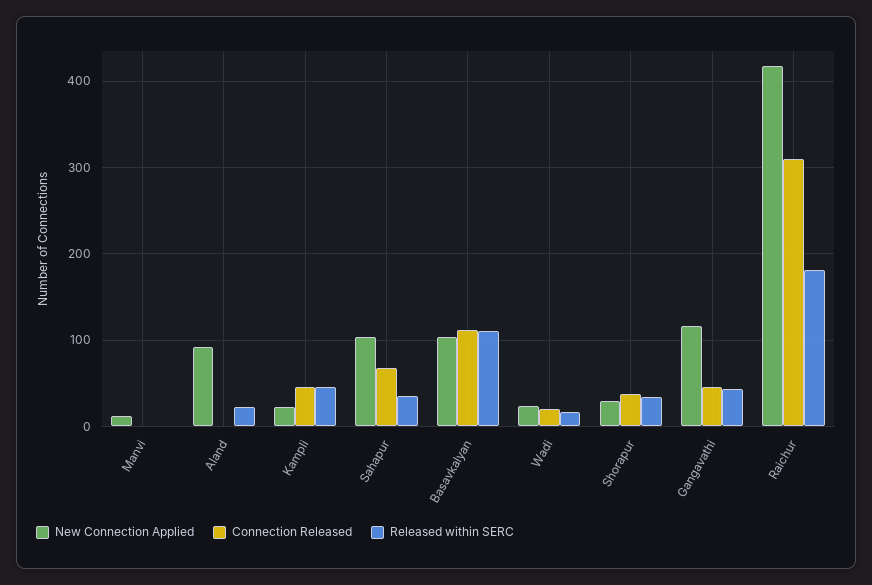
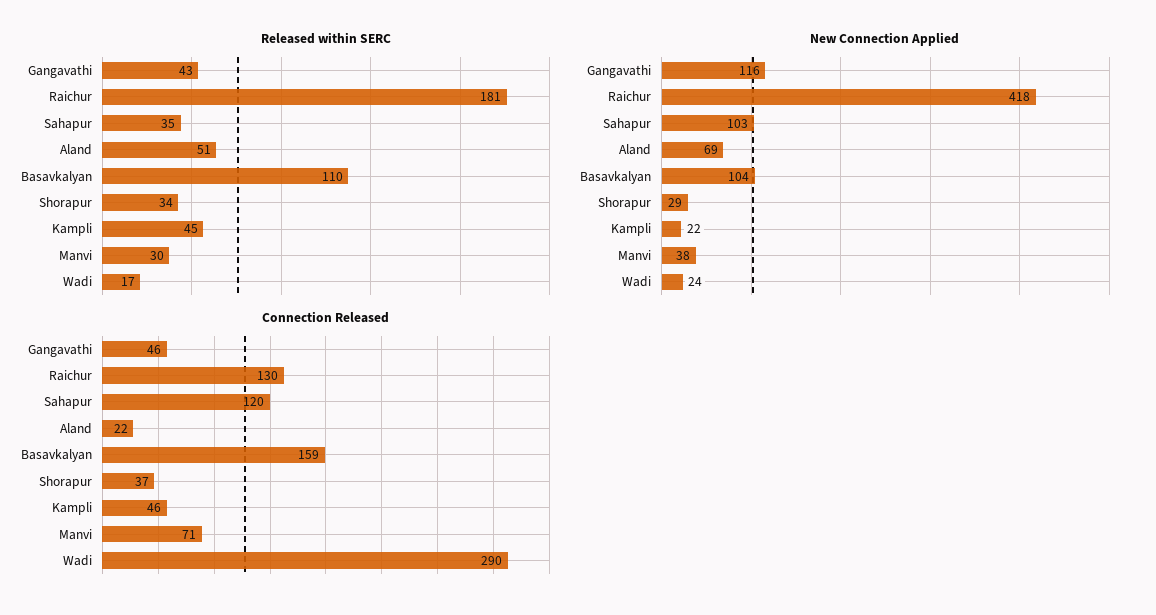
  {
    "New Connection Applied": {
-     "Manvi": 10,
+     "Manvi": 38,
-     "Aland": 90,
+     "Aland": 69,
      "Kampli": 22,
      "Sahapur": 103,
      "Basavkalyan": 104,
      "Wadi": 24,
      "Shorapur": 29,
      "Gangavathi": 116,
      "Raichur": 418
    },
    "Connection Released": {
-     "Manvi": 0,
+     "Manvi": 71,
-     "Aland": 0,
+     "Aland": 22,
      "Kampli": 46,
-     "Sahapur": 70,
+     "Sahapur": 120,
-     "Basavkalyan": 110,
+     "Basavkalyan": 159,
-     "Wadi": 20,
+     "Wadi": 290,
      "Shorapur": 37,
      "Gangavathi": 46,
-     "Raichur": 310
+     "Raichur": 130
    },
    "Released within SERC": {
-     "Manvi": 0,
+     "Manvi": 30,
-     "Aland": 20,
+     "Aland": 51,
      "Kampli": 45,
      "Sahapur": 35,
      "Basavkalyan": 110,
      "Wadi": 17,
      "Shorapur": 34,
      "Gangavathi": 43,
      "Raichur": 181
    }
  }

